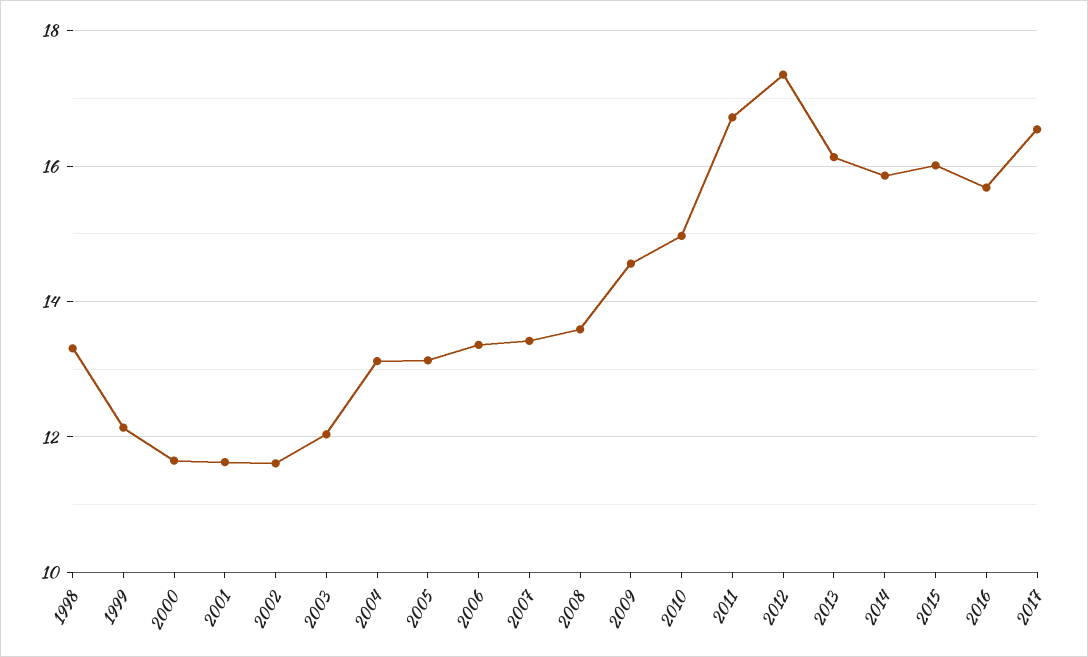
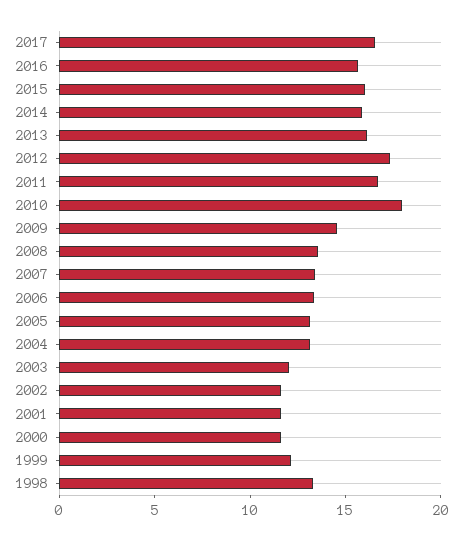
  {
    "1998": 13.4,
    "1999": 12.2,
    "2000": 11.6,
    "2001": 11.6,
    "2002": 11.6,
    "2003": 12,
    "2004": 13.2,
    "2005": 13.2,
    "2006": 13.4,
    "2007": 13.4,
    "2008": 13.6,
    "2009": 14.6,
-   "2010": 15,
+   "2010": 18,
    "2011": 16.8,
    "2012": 17.4,
    "2013": 16.2,
    "2014": 15.8,
    "2015": 16,
    "2016": 15.6,
    "2017": 16.6
  }

